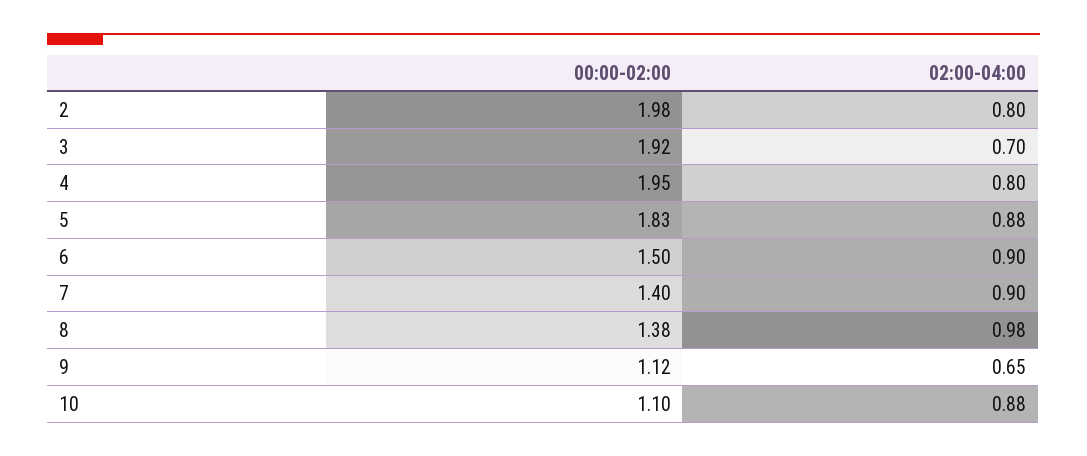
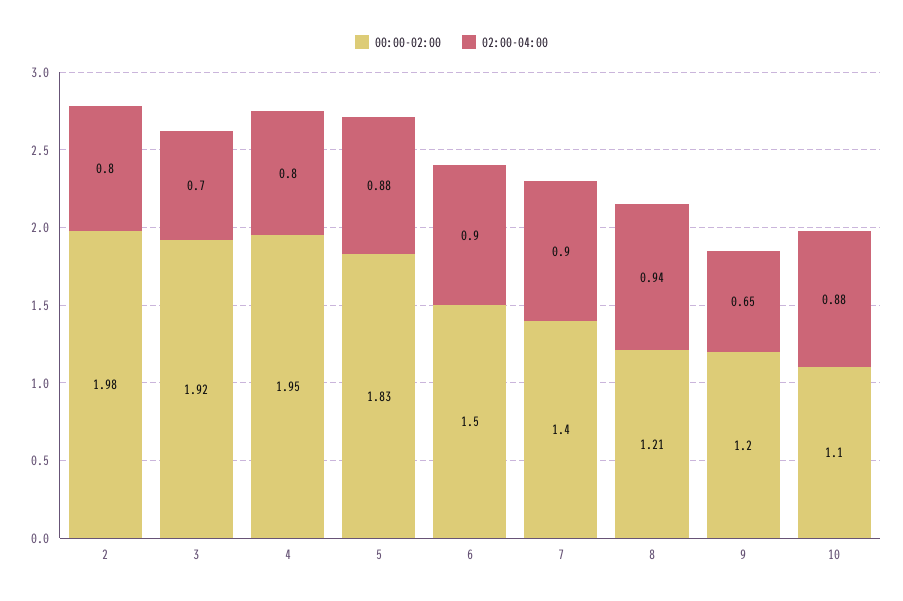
  {
    "00:00-02:00": {
      "2": 1.98,
      "3": 1.92,
      "4": 1.95,
      "5": 1.83,
      "6": 1.5,
      "7": 1.4,
-     "8": 1.38,
+     "8": 1.21,
-     "9": 1.12,
+     "9": 1.2,
      "10": 1.1
    },
    "02:00-04:00": {
      "2": 0.8,
      "3": 0.7,
      "4": 0.8,
      "5": 0.88,
      "6": 0.9,
      "7": 0.9,
-     "8": 0.98,
+     "8": 0.94,
      "9": 0.65,
      "10": 0.88
    }
  }

